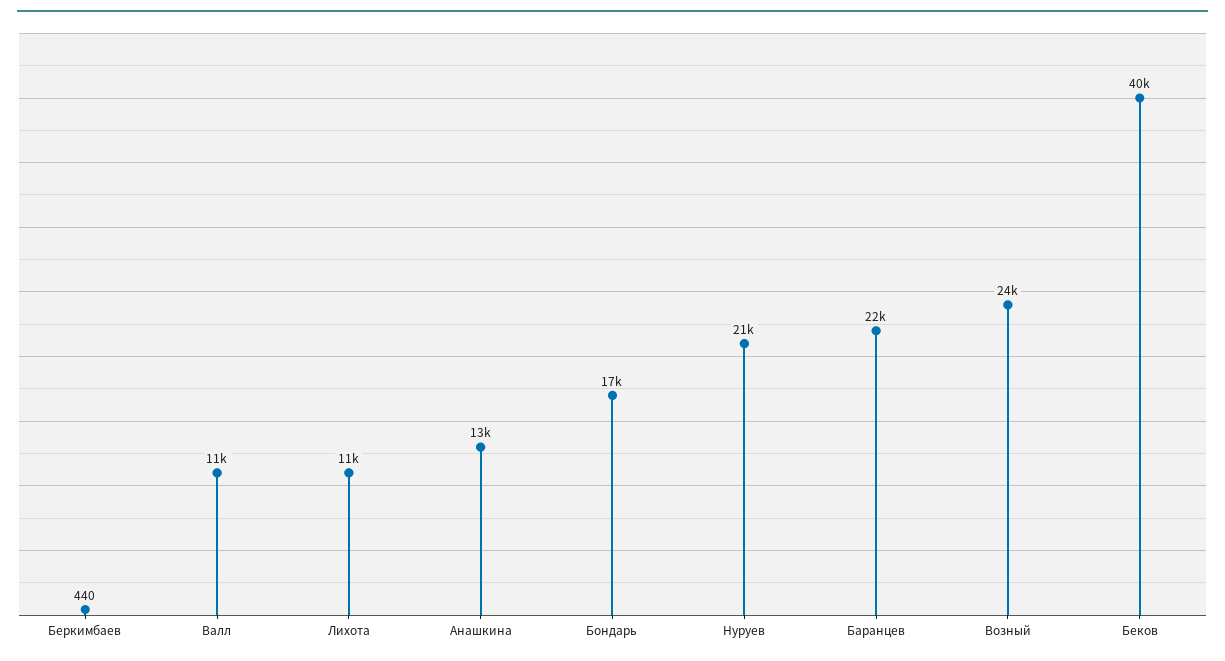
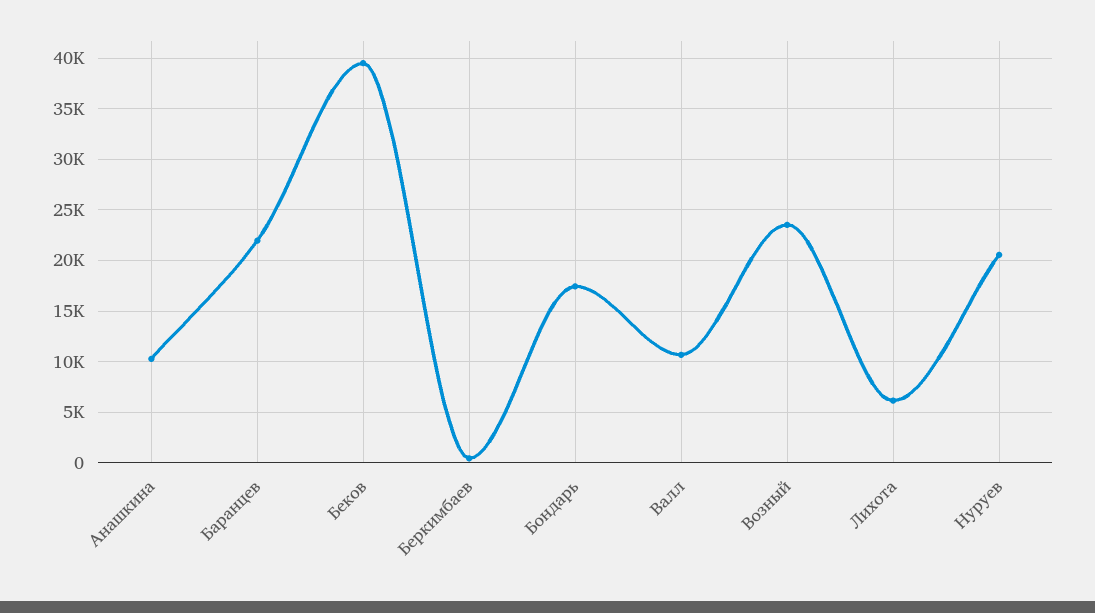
  {
    "Беркимбаев": 440,
    "Валл": 11000,
-   "Лихота": 11000,
+   "Лихота": 6000,
-   "Анашкина": 13000,
+   "Анашкина": 10000,
    "Бондарь": 17000,
    "Нуруев": 21000,
    "Баранцев": 22000,
    "Возный": 24000,
    "Беков": 40000
  }

